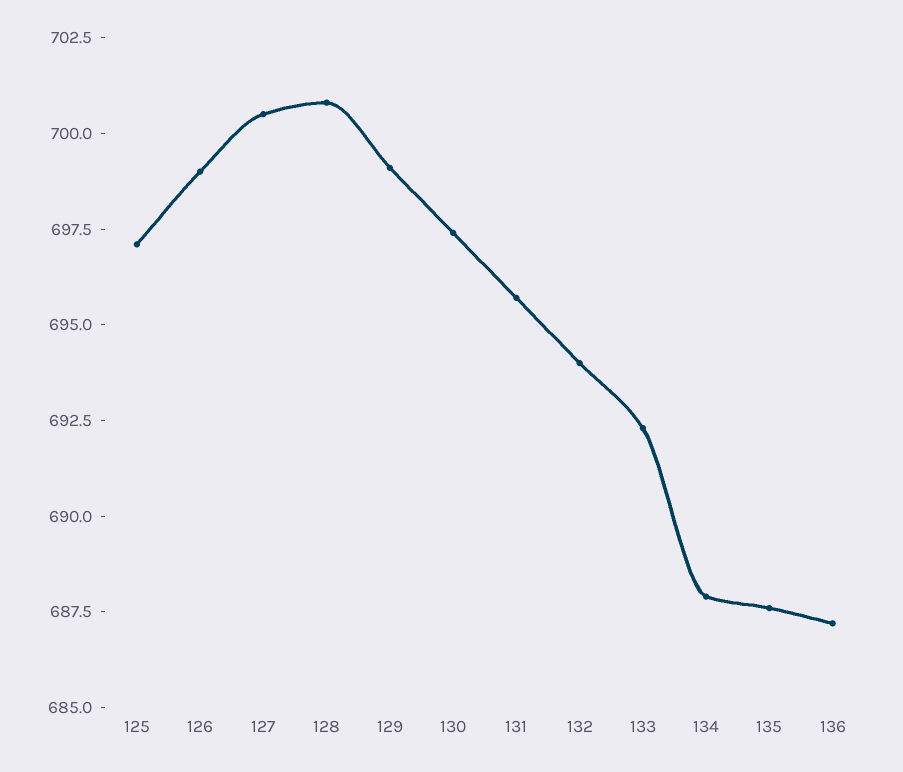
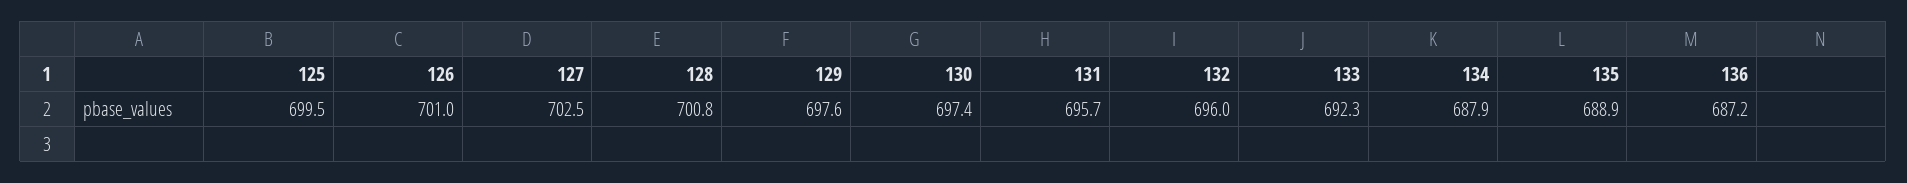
  {
-   "125": 697,
+   "125": 699.5,
-   "126": 699,
+   "126": 701,
-   "127": 700.5,
+   "127": 702.5,
    "128": 700.8,
-   "129": 699,
+   "129": 697.6,
    "130": 697.4,
    "131": 695.7,
-   "132": 694,
+   "132": 696,
    "133": 692.3,
    "134": 687.9,
-   "135": 687.5,
+   "135": 688.9,
    "136": 687.2
  }

